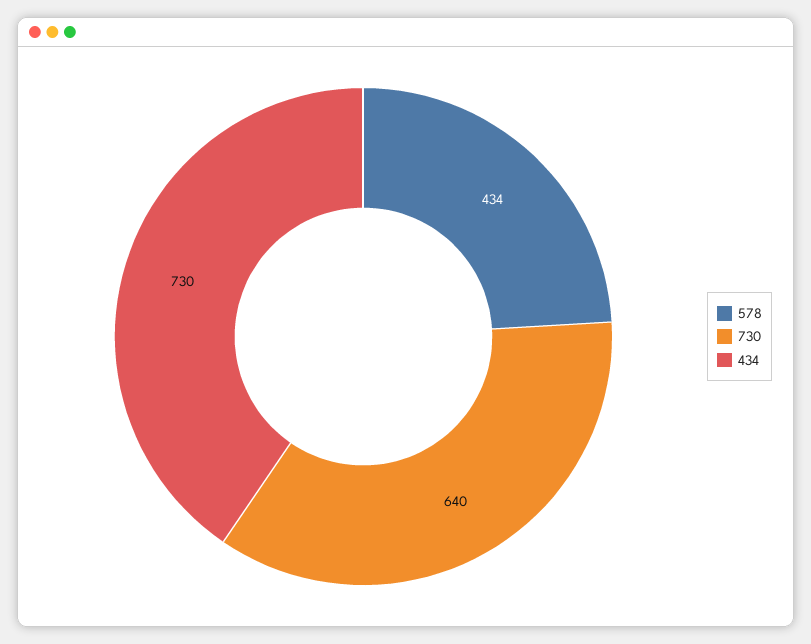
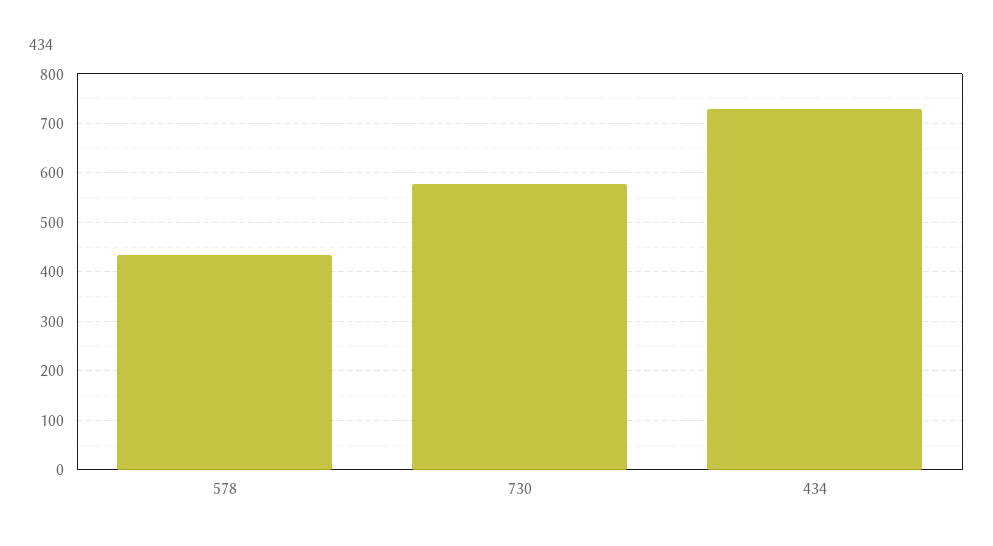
  {
    "578": 434,
-   "730": 640,
+   "730": 580,
    "434": 730
  }

